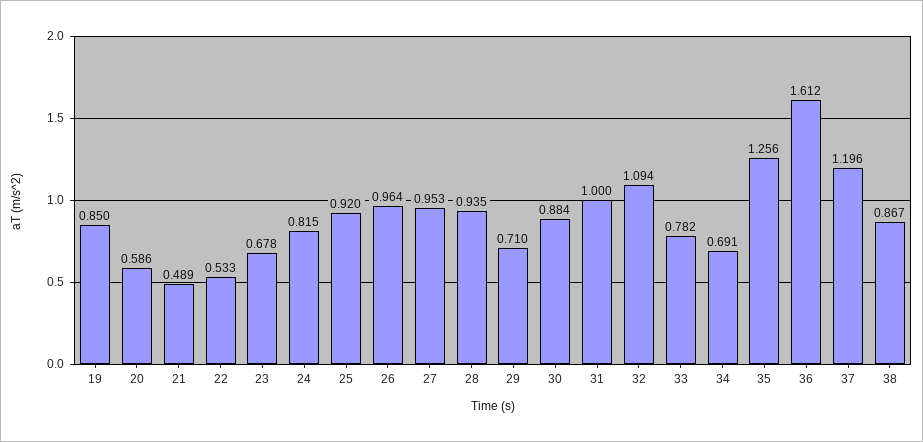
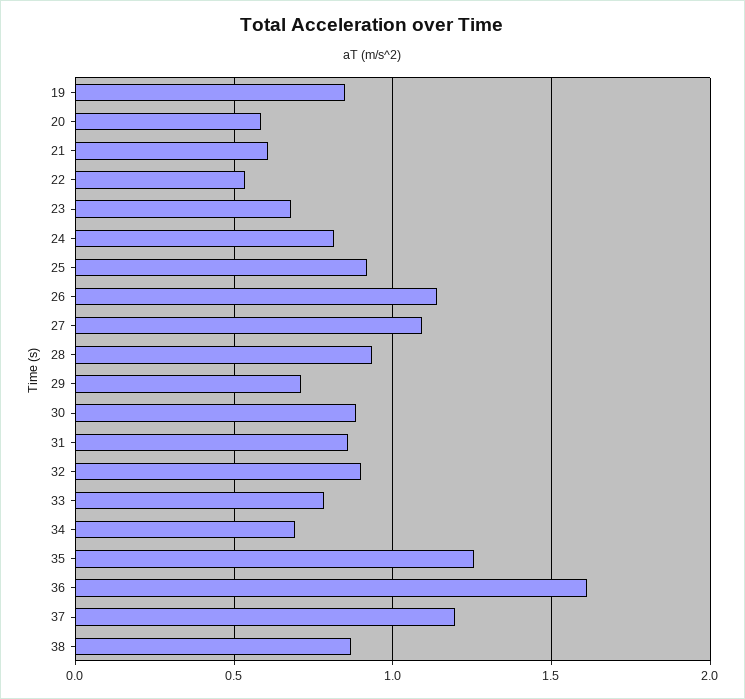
  {
    "19": 0.85,
    "20": 0.586,
-   "21": 0.489,
+   "21": 0.6,
    "22": 0.533,
    "23": 0.678,
    "24": 0.815,
    "25": 0.92,
-   "26": 0.964,
+   "26": 1.15,
-   "27": 0.953,
+   "27": 1.1,
    "28": 0.935,
    "29": 0.71,
    "30": 0.884,
-   "31": 1,
+   "31": 0.85,
-   "32": 1.094,
+   "32": 0.9,
    "33": 0.782,
    "34": 0.691,
    "35": 1.256,
    "36": 1.612,
    "37": 1.196,
    "38": 0.867
  }

